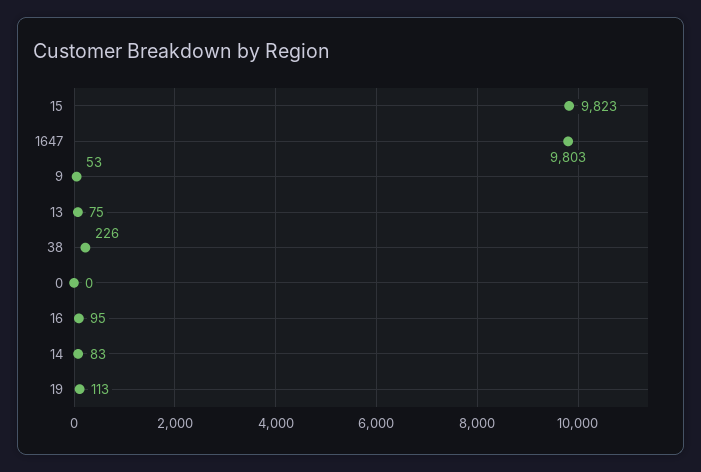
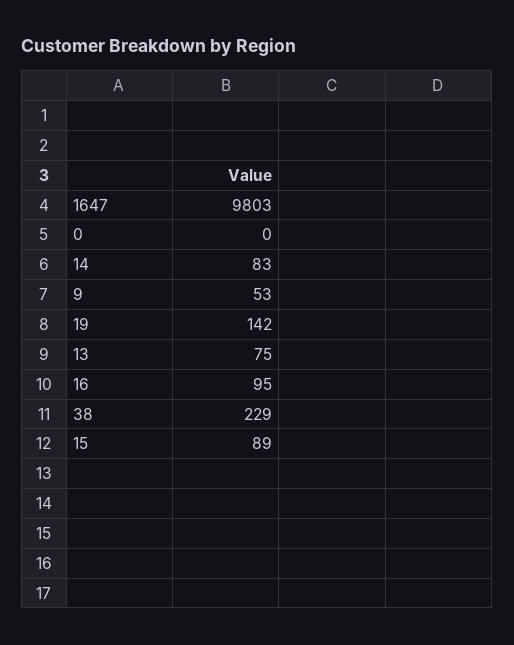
  {
-   "15": 9823,
+   "15": 89,
    "1647": 9803,
    "9": 53,
    "13": 75,
-   "38": 226,
+   "38": 229,
    "0": 0,
    "16": 95,
    "14": 83,
-   "19": 113
+   "19": 142
  }

